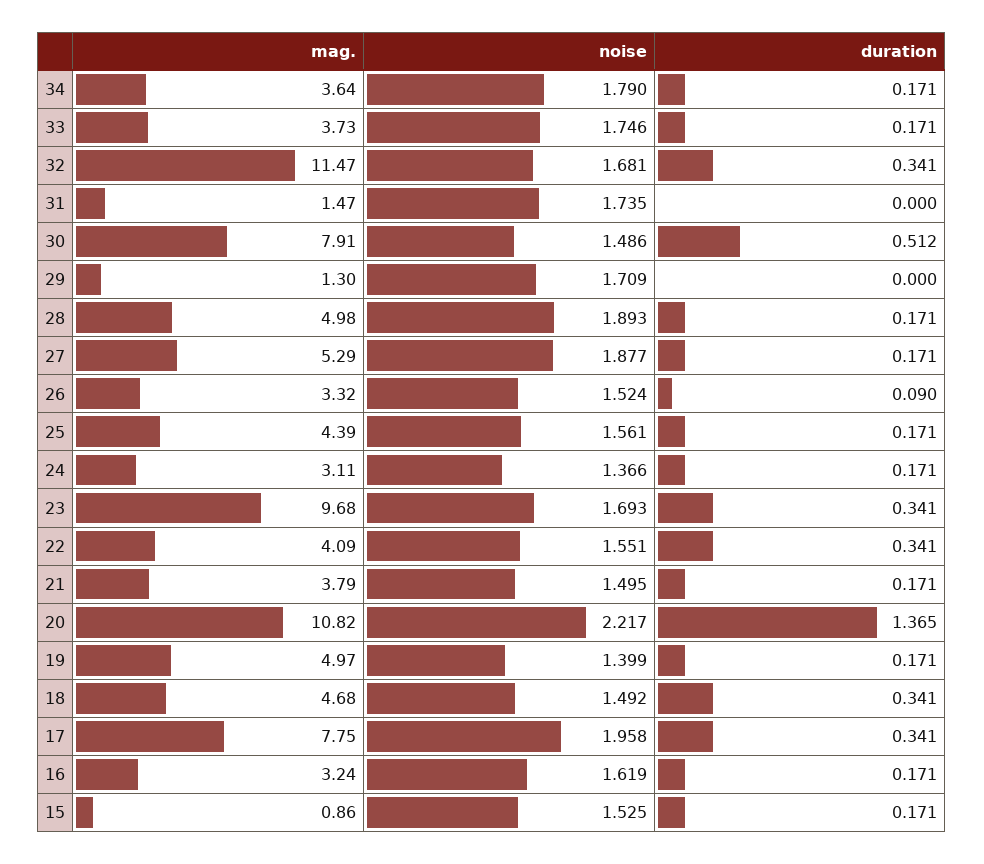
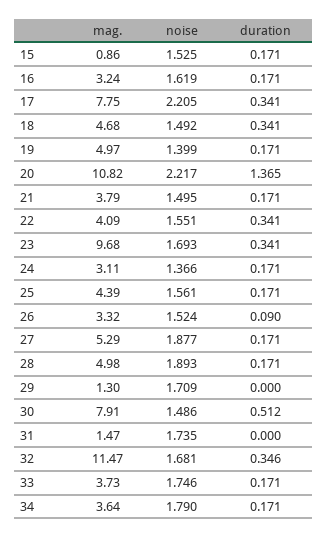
  {
    "mag.": {
      "34": 3.64,
      "33": 3.73,
      "32": 11.47,
      "31": 1.47,
      "30": 7.91,
      "29": 1.3,
      "28": 4.98,
      "27": 5.29,
      "26": 3.32,
      "25": 4.39,
      "24": 3.11,
      "23": 9.68,
      "22": 4.09,
      "21": 3.79,
      "20": 10.82,
      "19": 4.97,
      "18": 4.68,
      "17": 7.75,
      "16": 3.24,
      "15": 0.86
    },
    "noise": {
      "34": 1.79,
      "33": 1.746,
      "32": 1.681,
      "31": 1.735,
      "30": 1.486,
      "29": 1.709,
      "28": 1.893,
      "27": 1.877,
      "26": 1.524,
      "25": 1.561,
      "24": 1.366,
      "23": 1.693,
      "22": 1.551,
      "21": 1.495,
      "20": 2.217,
      "19": 1.399,
      "18": 1.492,
-     "17": 1.958,
+     "17": 2.205,
      "16": 1.619,
      "15": 1.525
    },
    "duration": {
      "34": 0.171,
      "33": 0.171,
-     "32": 0.341,
+     "32": 0.346,
      "31": 0,
      "30": 0.512,
      "29": 0,
      "28": 0.171,
      "27": 0.171,
      "26": 0.09,
      "25": 0.171,
      "24": 0.171,
      "23": 0.341,
      "22": 0.341,
      "21": 0.171,
      "20": 1.365,
      "19": 0.171,
      "18": 0.341,
      "17": 0.341,
      "16": 0.171,
      "15": 0.171
    }
  }

